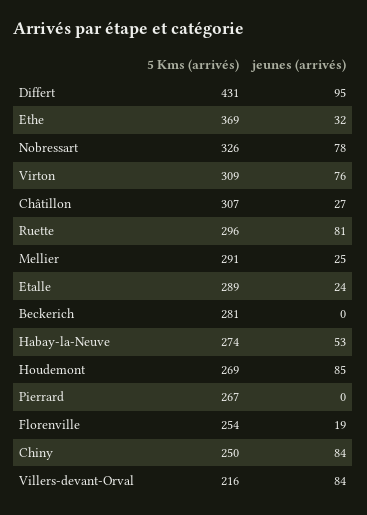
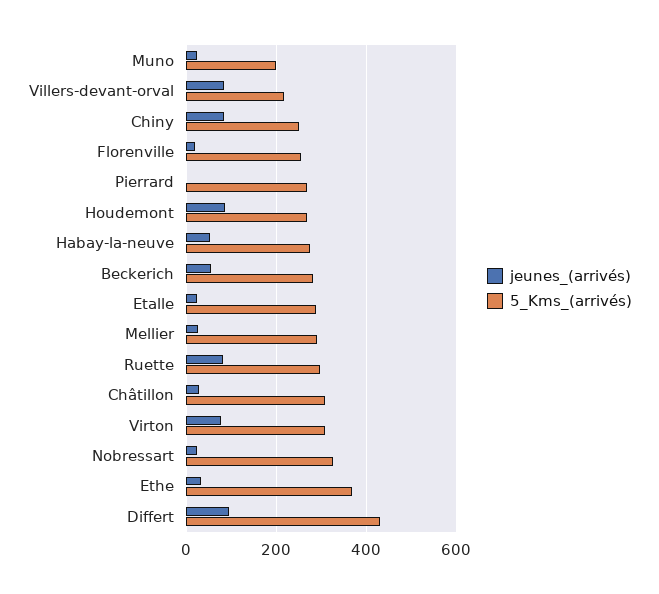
  {
    "5 Kms (arrivés)": {
      "Differt": 431,
      "Ethe": 369,
      "Nobressart": 326,
      "Virton": 309,
      "Châtillon": 307,
      "Ruette": 296,
      "Mellier": 291,
      "Etalle": 289,
      "Beckerich": 281,
      "Habay-la-Neuve": 274,
      "Houdemont": 269,
      "Pierrard": 267,
      "Florenville": 254,
      "Chiny": 250,
-     "Villers-devant-Orval": 216
+     "Villers-devant-Orval": 216,
+     "Muno": 200
    },
    "jeunes (arrivés)": {
      "Differt": 95,
      "Ethe": 32,
-     "Nobressart": 78,
+     "Nobressart": 20,
      "Virton": 76,
      "Châtillon": 27,
      "Ruette": 81,
      "Mellier": 25,
      "Etalle": 24,
-     "Beckerich": 0,
+     "Beckerich": 60,
      "Habay-la-Neuve": 53,
      "Houdemont": 85,
      "Pierrard": 0,
      "Florenville": 19,
      "Chiny": 84,
-     "Villers-devant-Orval": 84
+     "Villers-devant-Orval": 84,
+     "Muno": 20
    }
  }

